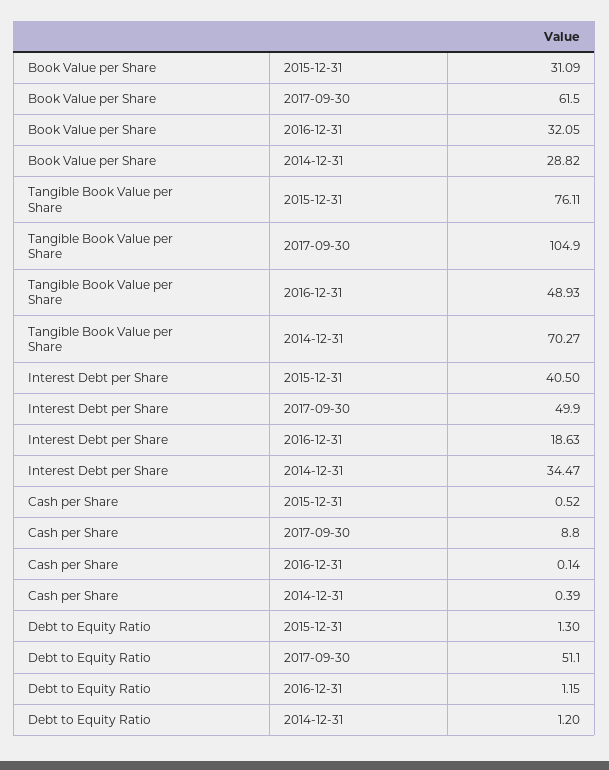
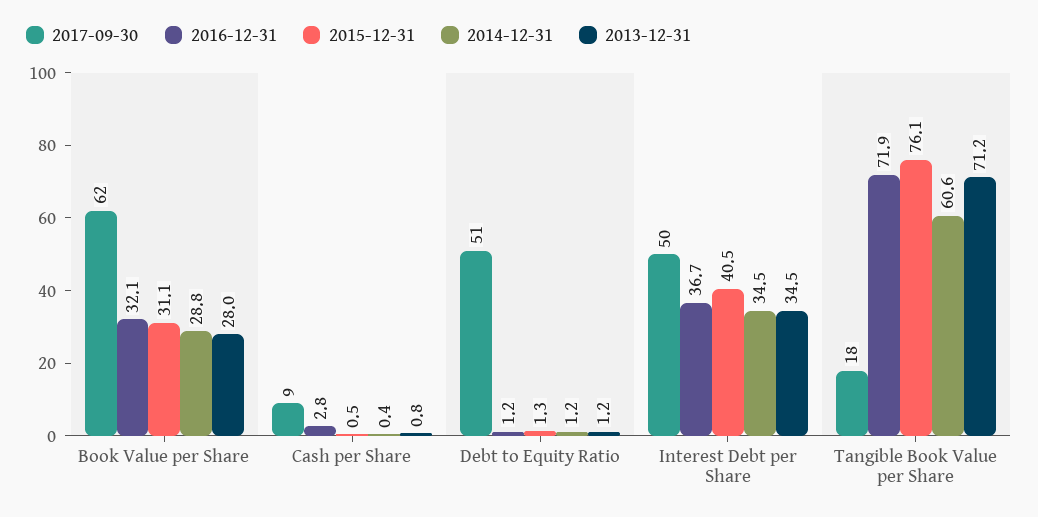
  {
    "2015-12-31": {
      "Book Value per Share": 31.09,
      "Tangible Book Value per Share": 76.11,
      "Interest Debt per Share": 40.5,
      "Cash per Share": 0.52,
      "Debt to Equity Ratio": 1.3
    },
    "2017-09-30": {
      "Book Value per Share": 61.5,
-     "Tangible Book Value per Share": 104.9,
+     "Tangible Book Value per Share": 18,
      "Interest Debt per Share": 49.9,
      "Cash per Share": 8.8,
      "Debt to Equity Ratio": 51.1
    },
    "2016-12-31": {
      "Book Value per Share": 32.05,
-     "Tangible Book Value per Share": 48.93,
+     "Tangible Book Value per Share": 71.9,
-     "Interest Debt per Share": 18.63,
+     "Interest Debt per Share": 36.7,
-     "Cash per Share": 0.14,
+     "Cash per Share": 2.8,
      "Debt to Equity Ratio": 1.15
    },
    "2014-12-31": {
      "Book Value per Share": 28.82,
-     "Tangible Book Value per Share": 70.27,
+     "Tangible Book Value per Share": 60.6,
      "Interest Debt per Share": 34.47,
      "Cash per Share": 0.39,
      "Debt to Equity Ratio": 1.2
-   }
+   },
+   "2013-12-31": {
+     "Book Value per Share": 28,
+     "Cash per Share": 0.8,
+     "Debt to Equity Ratio": 1.2,
+     "Interest Debt per Share": 34.5,
+     "Tangible Book Value per Share": 71.2
+   }
  }

